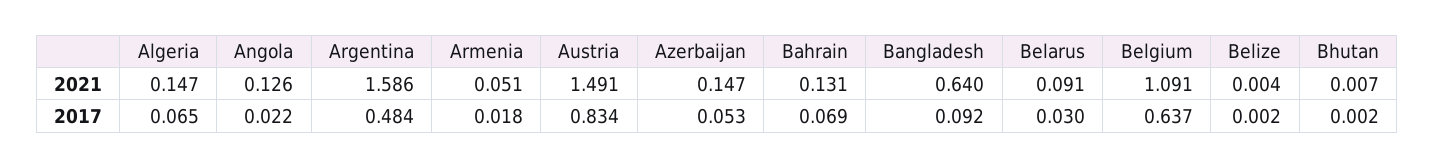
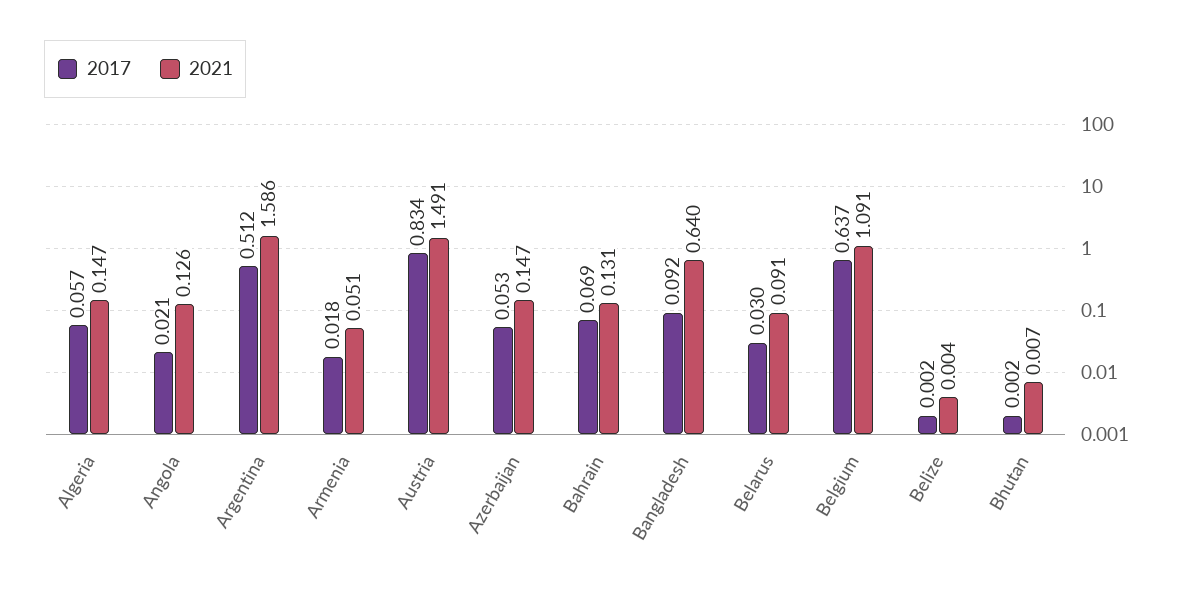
  {
    "2021": {
      "Algeria": 0.147,
      "Angola": 0.126,
      "Argentina": 1.586,
      "Armenia": 0.051,
      "Austria": 1.491,
      "Azerbaijan": 0.147,
      "Bahrain": 0.131,
      "Bangladesh": 0.64,
      "Belarus": 0.091,
      "Belgium": 1.091,
      "Belize": 0.004,
      "Bhutan": 0.007
    },
    "2017": {
-     "Algeria": 0.065,
+     "Algeria": 0.057,
-     "Angola": 0.022,
+     "Angola": 0.021,
-     "Argentina": 0.484,
+     "Argentina": 0.512,
      "Armenia": 0.018,
      "Austria": 0.834,
      "Azerbaijan": 0.053,
      "Bahrain": 0.069,
      "Bangladesh": 0.092,
      "Belarus": 0.03,
      "Belgium": 0.637,
      "Belize": 0.002,
      "Bhutan": 0.002
    }
  }

